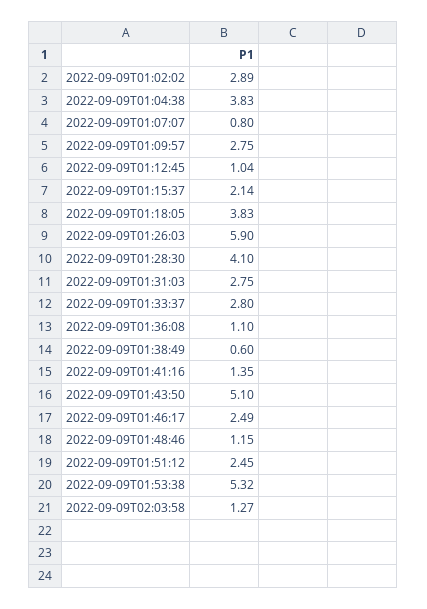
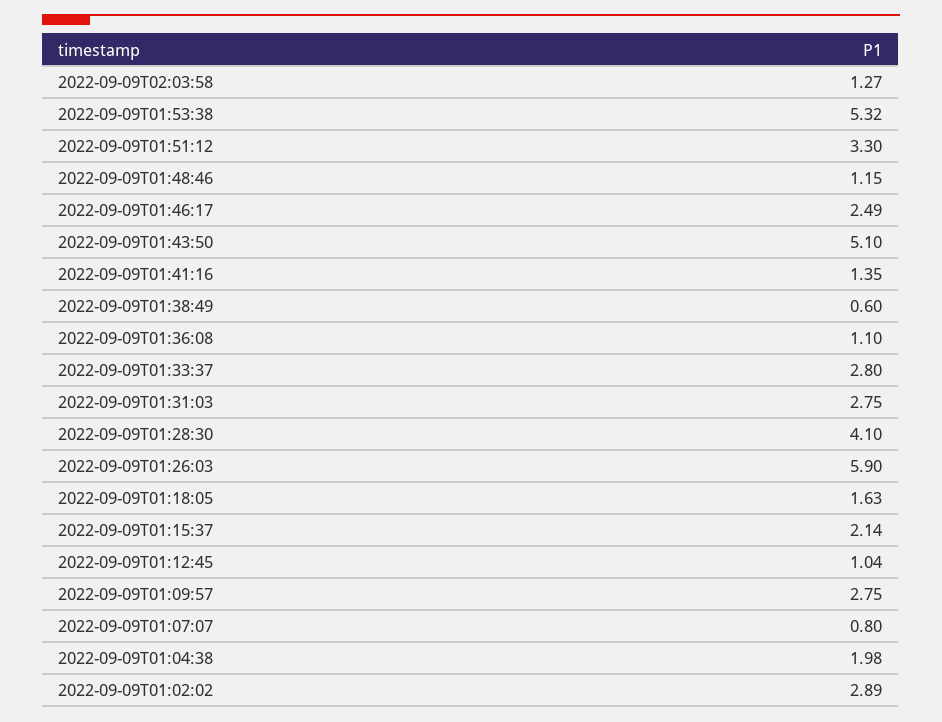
  {
    "2022-09-09T01:02:02": 2.89,
-   "2022-09-09T01:04:38": 3.83,
+   "2022-09-09T01:04:38": 1.98,
    "2022-09-09T01:07:07": 0.8,
    "2022-09-09T01:09:57": 2.75,
    "2022-09-09T01:12:45": 1.04,
    "2022-09-09T01:15:37": 2.14,
-   "2022-09-09T01:18:05": 3.83,
+   "2022-09-09T01:18:05": 1.63,
    "2022-09-09T01:26:03": 5.9,
    "2022-09-09T01:28:30": 4.1,
    "2022-09-09T01:31:03": 2.75,
    "2022-09-09T01:33:37": 2.8,
    "2022-09-09T01:36:08": 1.1,
    "2022-09-09T01:38:49": 0.6,
    "2022-09-09T01:41:16": 1.35,
    "2022-09-09T01:43:50": 5.1,
    "2022-09-09T01:46:17": 2.49,
    "2022-09-09T01:48:46": 1.15,
-   "2022-09-09T01:51:12": 2.45,
+   "2022-09-09T01:51:12": 3.3,
    "2022-09-09T01:53:38": 5.32,
    "2022-09-09T02:03:58": 1.27
  }

